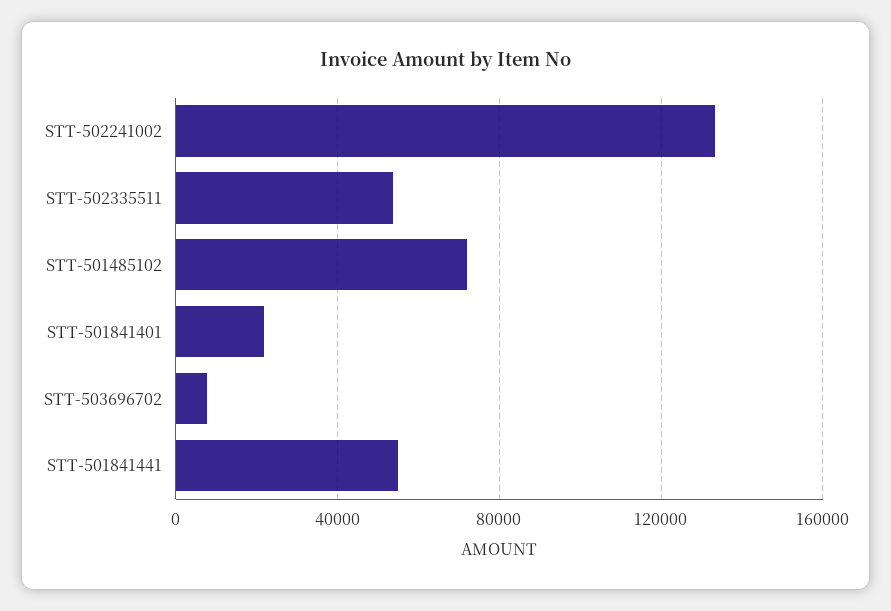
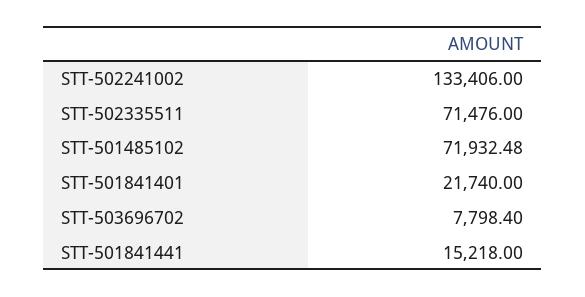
  {
    "STT-502241002": 133406,
-   "STT-502335511": 55000,
+   "STT-502335511": 71476,
    "STT-501485102": 71932.48,
    "STT-501841401": 21740,
    "STT-503696702": 7798.4,
-   "STT-501841441": 55000
+   "STT-501841441": 15218
  }

